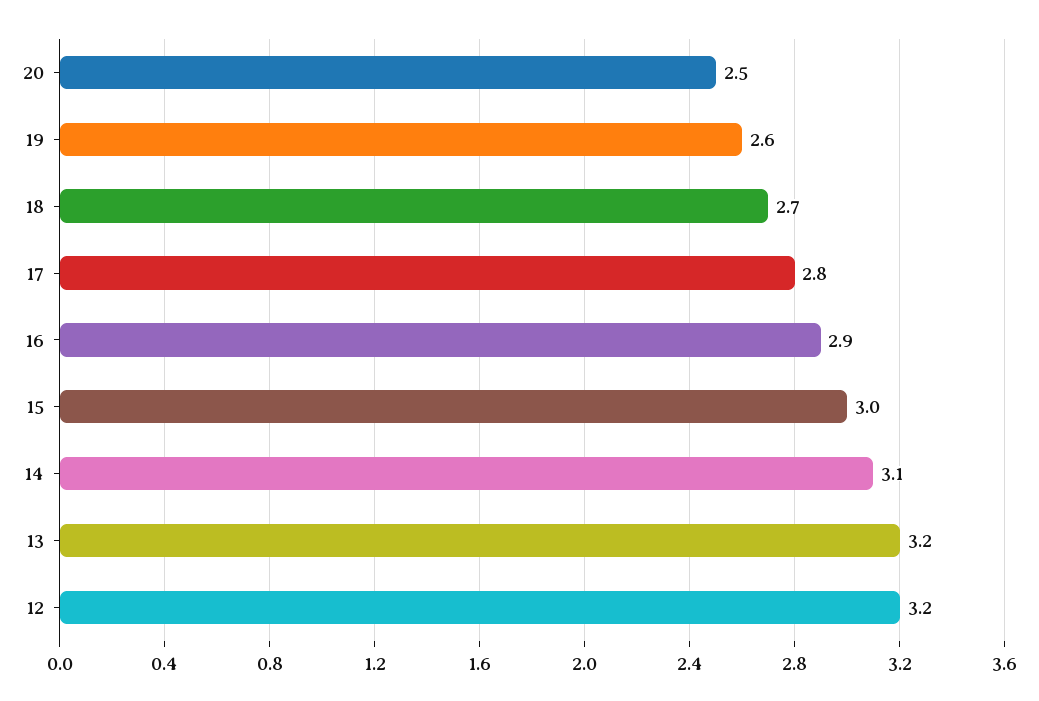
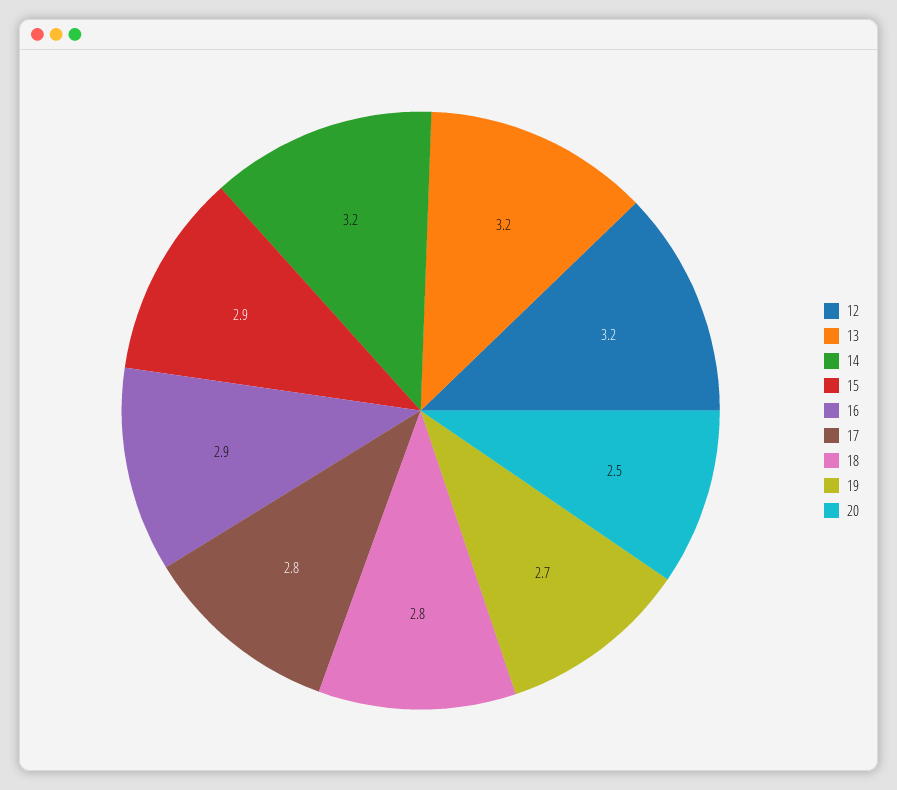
  {
    "20": 2.5,
-   "19": 2.6,
+   "19": 2.7,
-   "18": 2.7,
+   "18": 2.8,
    "17": 2.8,
    "16": 2.9,
-   "15": 3,
+   "15": 2.9,
-   "14": 3.1,
+   "14": 3.2,
    "13": 3.2,
    "12": 3.2
  }

